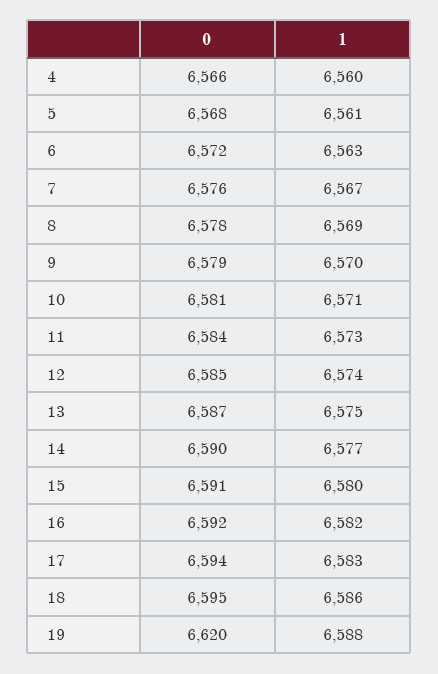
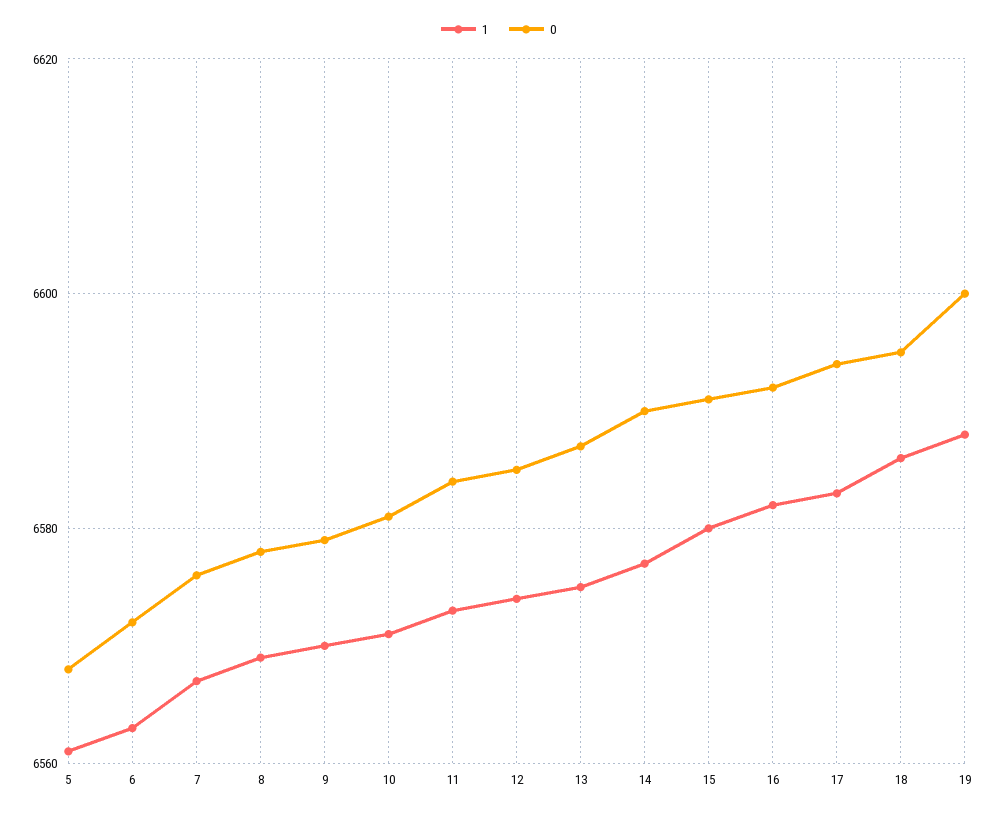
  {
    "0": {
-     "4": 6566,
      "5": 6568,
      "6": 6572,
      "7": 6576,
      "8": 6578,
      "9": 6579,
      "10": 6581,
      "11": 6584,
      "12": 6585,
      "13": 6587,
      "14": 6590,
      "15": 6591,
      "16": 6592,
      "17": 6594,
      "18": 6595,
-     "19": 6620
+     "19": 6600
    },
    "1": {
-     "4": 6560,
      "5": 6561,
      "6": 6563,
      "7": 6567,
      "8": 6569,
      "9": 6570,
      "10": 6571,
      "11": 6573,
      "12": 6574,
      "13": 6575,
      "14": 6577,
      "15": 6580,
      "16": 6582,
      "17": 6583,
      "18": 6586,
      "19": 6588
    }
  }

